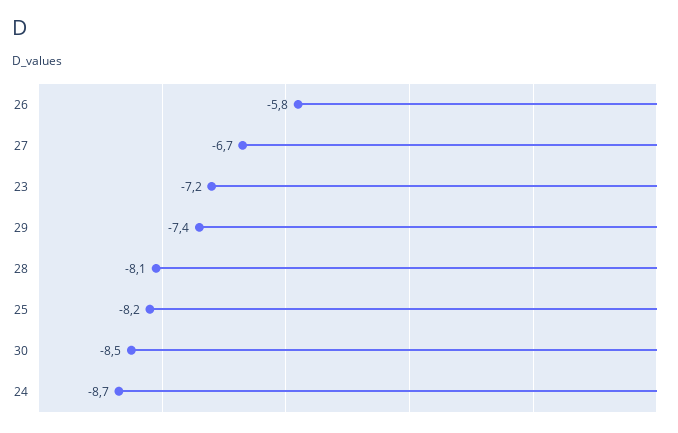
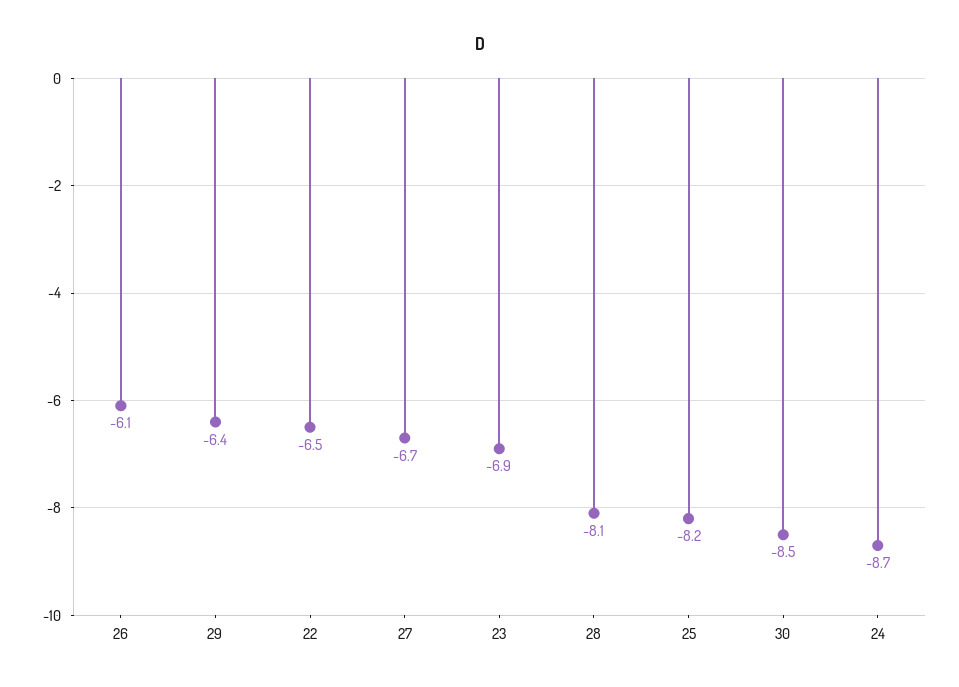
  {
-   "26": -5.8,
+   "26": -6.1,
    "27": -6.7,
-   "23": -7.2,
+   "23": -6.9,
-   "29": -7.4,
+   "29": -6.4,
    "28": -8.1,
    "25": -8.2,
    "30": -8.5,
-   "24": -8.7
+   "24": -8.7,
+   "22": -6.5
  }

